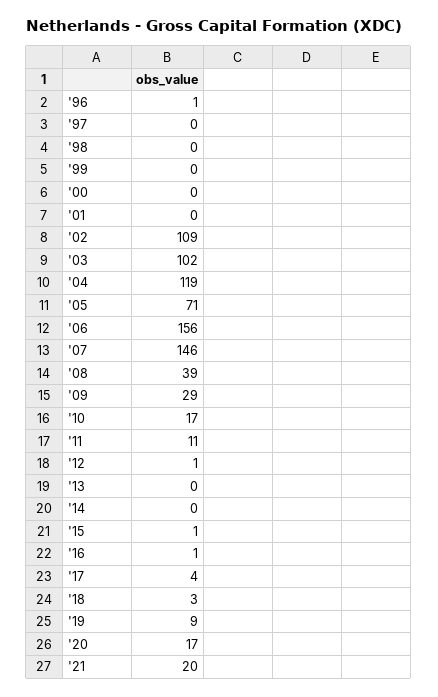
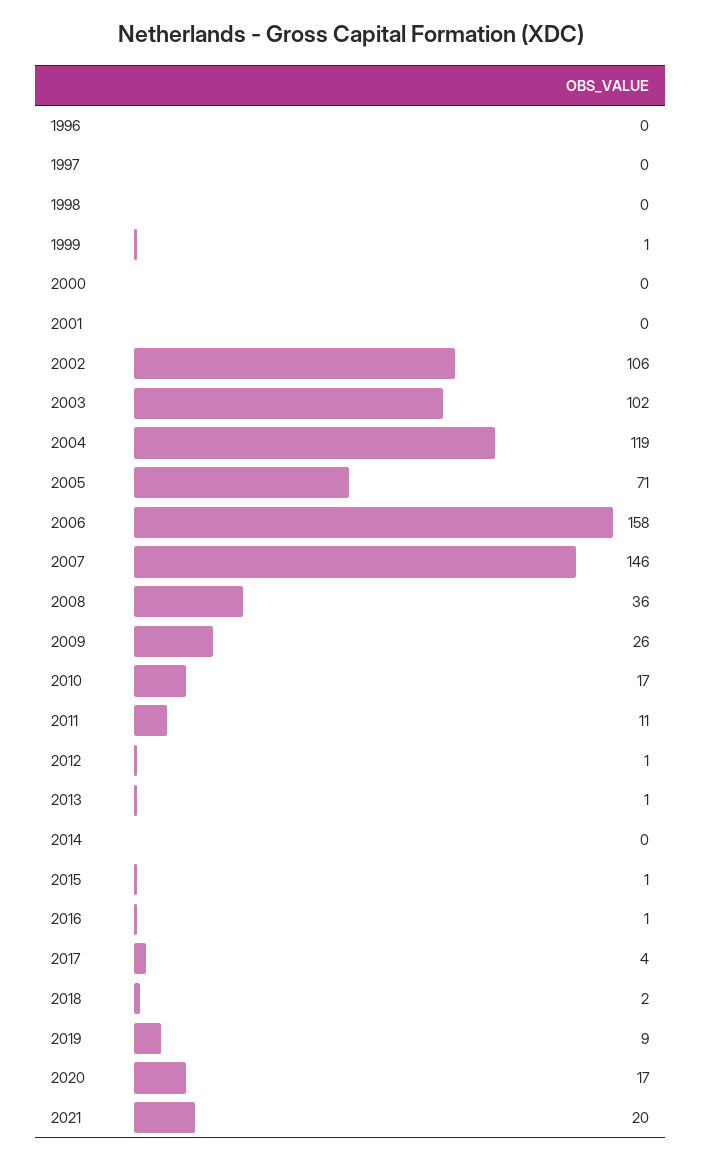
  {
-   "'96": 1,
+   "'96": 0,
    "'97": 0,
    "'98": 0,
-   "'99": 0,
+   "'99": 1,
    "'00": 0,
    "'01": 0,
-   "'02": 109,
+   "'02": 106,
    "'03": 102,
    "'04": 119,
    "'05": 71,
-   "'06": 156,
+   "'06": 158,
    "'07": 146,
-   "'08": 39,
+   "'08": 36,
-   "'09": 29,
+   "'09": 26,
    "'10": 17,
    "'11": 11,
    "'12": 1,
-   "'13": 0,
+   "'13": 1,
    "'14": 0,
    "'15": 1,
    "'16": 1,
    "'17": 4,
-   "'18": 3,
+   "'18": 2,
    "'19": 9,
    "'20": 17,
    "'21": 20
  }

